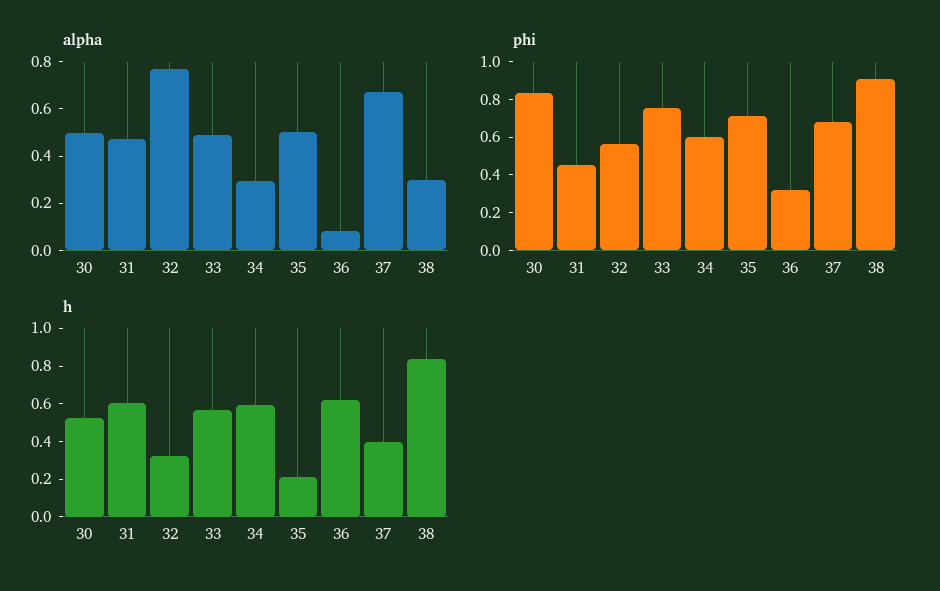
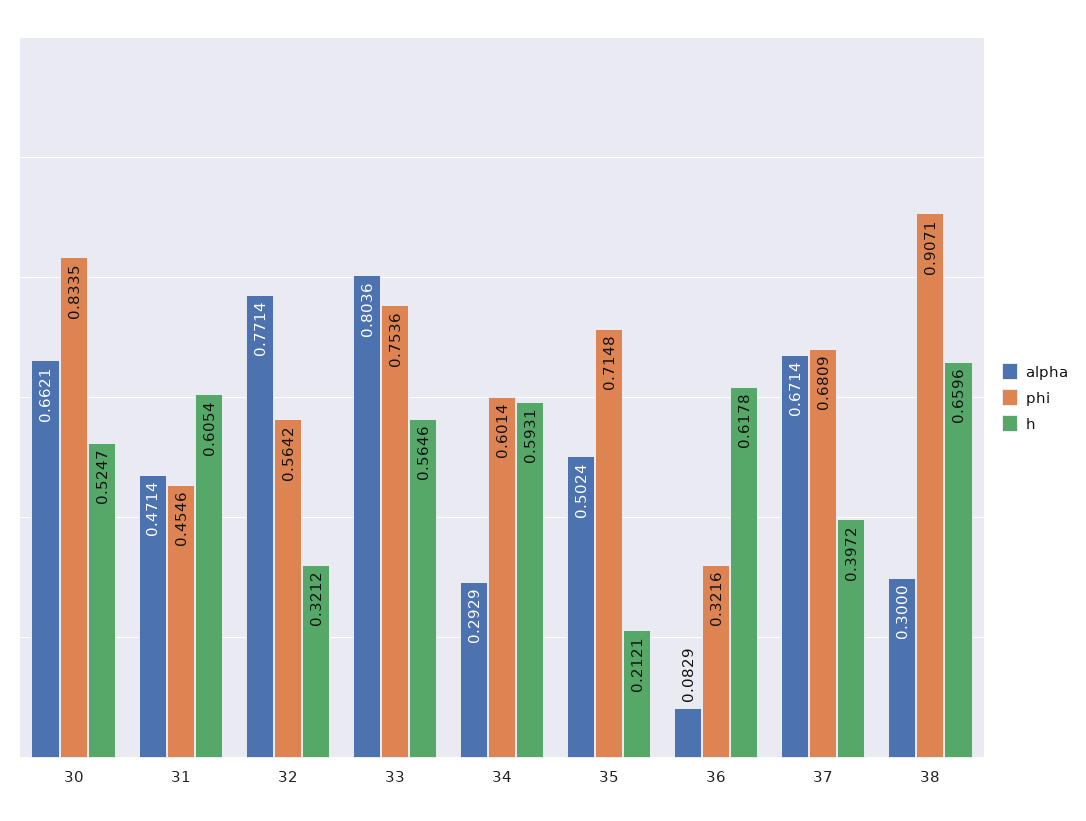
  {
    "alpha": {
-     "30": 0.5,
+     "30": 0.6621,
      "31": 0.4714,
      "32": 0.7714,
-     "33": 0.5,
+     "33": 0.8036,
      "34": 0.2929,
      "35": 0.5024,
      "36": 0.0829,
      "37": 0.6714,
      "38": 0.3
    },
    "phi": {
      "30": 0.8335,
      "31": 0.4546,
      "32": 0.5642,
      "33": 0.7536,
      "34": 0.6014,
      "35": 0.7148,
      "36": 0.3216,
      "37": 0.6809,
      "38": 0.9071
    },
    "h": {
      "30": 0.5247,
      "31": 0.6054,
      "32": 0.3212,
      "33": 0.5646,
      "34": 0.5931,
      "35": 0.2121,
      "36": 0.6178,
      "37": 0.3972,
-     "38": 0.85
+     "38": 0.6596
    }
  }

